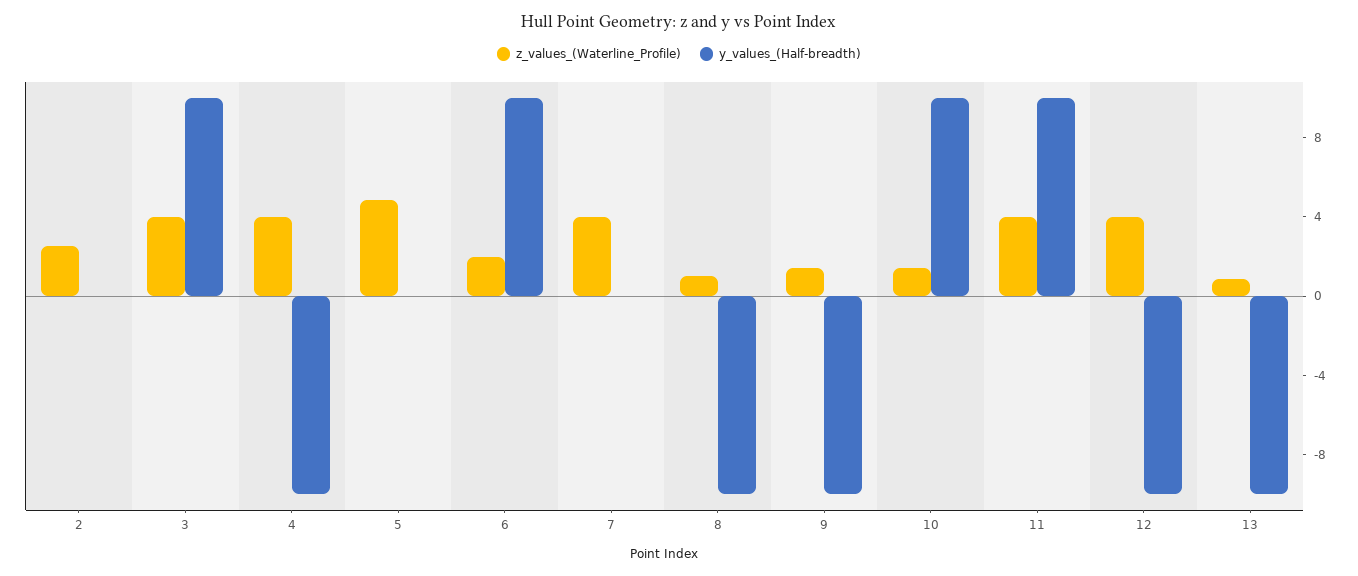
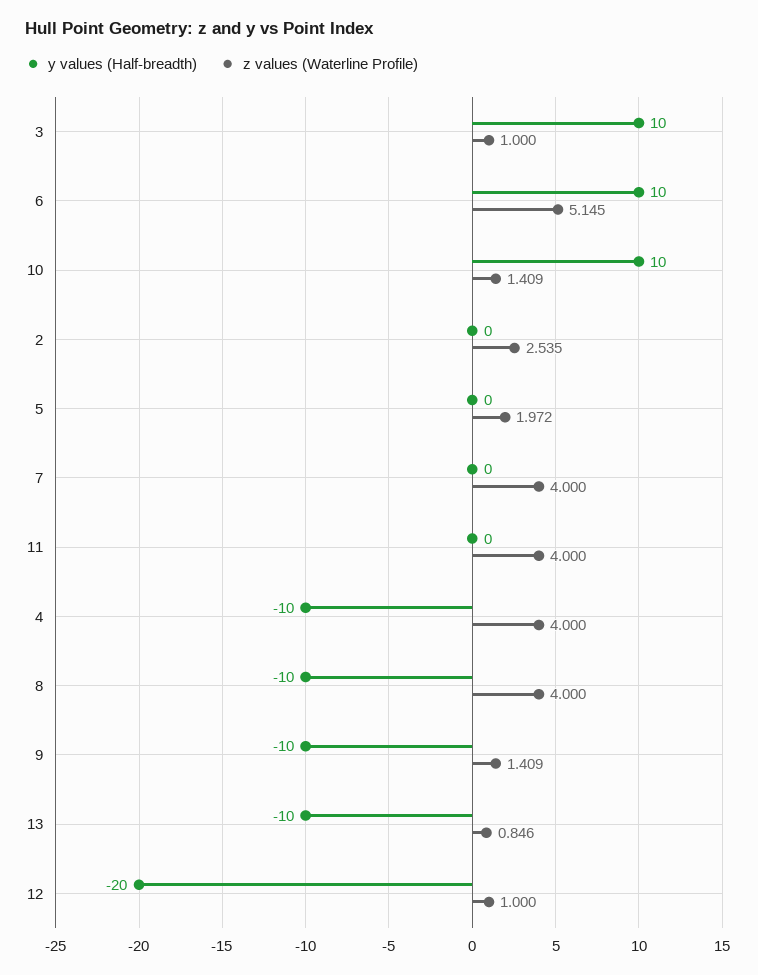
  {
    "z_values_(Waterline_Profile)": {
      "2": 2.535,
-     "3": 4,
+     "3": 1,
      "4": 4,
-     "5": 5,
+     "5": 1.972,
-     "6": 2,
+     "6": 5.145,
      "7": 4,
-     "8": 1,
+     "8": 4,
      "9": 1.409,
      "10": 1.409,
      "11": 4,
-     "12": 4,
+     "12": 1,
      "13": 0.846
    },
    "y_values_(Half-breadth)": {
      "2": 0,
      "3": 10,
      "4": -10,
      "5": 0,
      "6": 10,
      "7": 0,
      "8": -10,
      "9": -10,
      "10": 10,
-     "11": 10,
+     "11": 0,
-     "12": -10,
+     "12": -20,
      "13": -10
    }
  }

